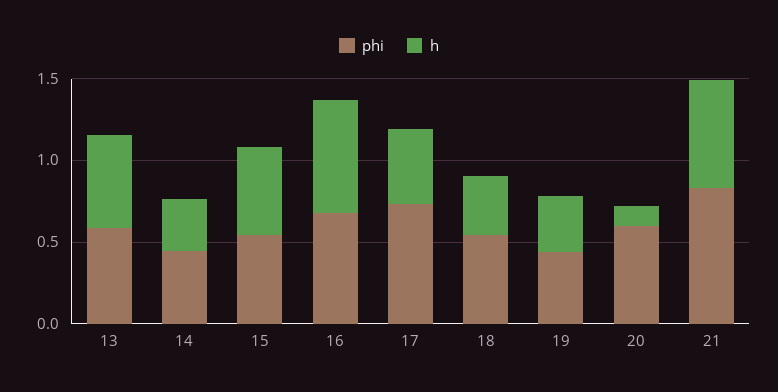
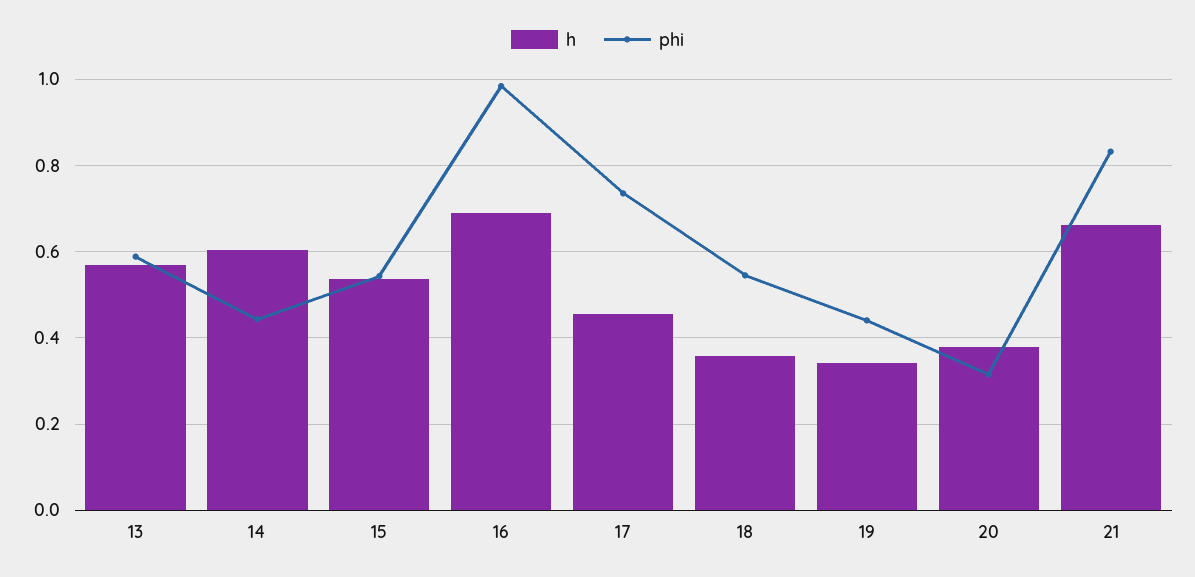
  {
    "phi": {
      "13": 0.58,
      "14": 0.44,
      "15": 0.54,
-     "16": 0.7,
+     "16": 0.98,
      "17": 0.74,
      "18": 0.54,
      "19": 0.44,
-     "20": 0.6,
+     "20": 0.32,
      "21": 0.84
    },
    "h": {
      "13": 0.56,
-     "14": 0.3,
+     "14": 0.6,
      "15": 0.54,
      "16": 0.68,
      "17": 0.46,
      "18": 0.36,
      "19": 0.34,
-     "20": 0.1,
+     "20": 0.38,
      "21": 0.66
    }
  }

